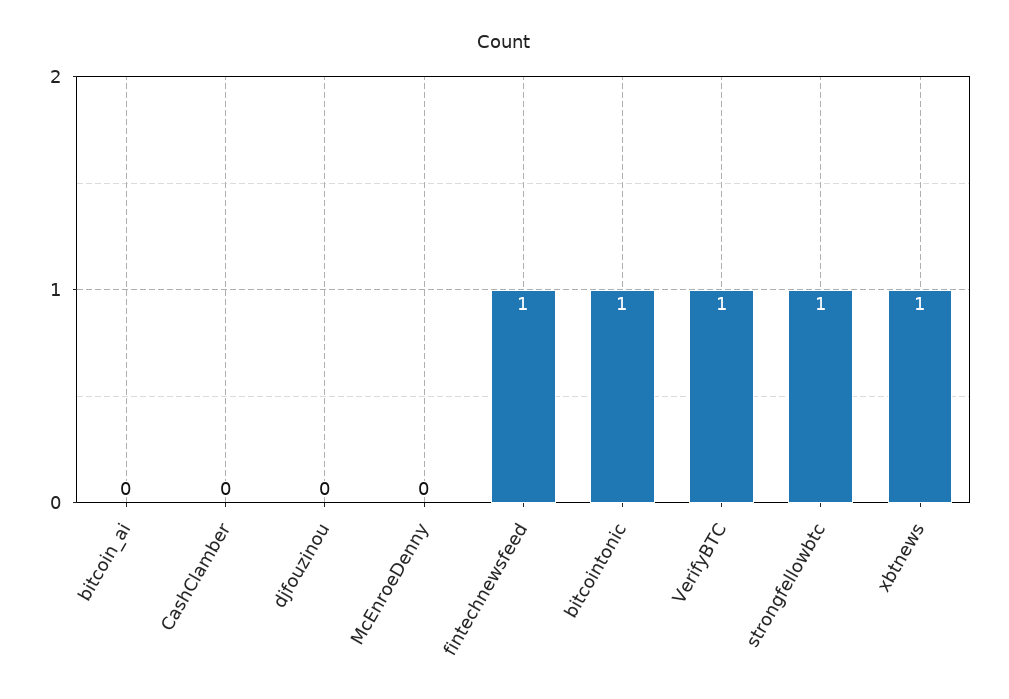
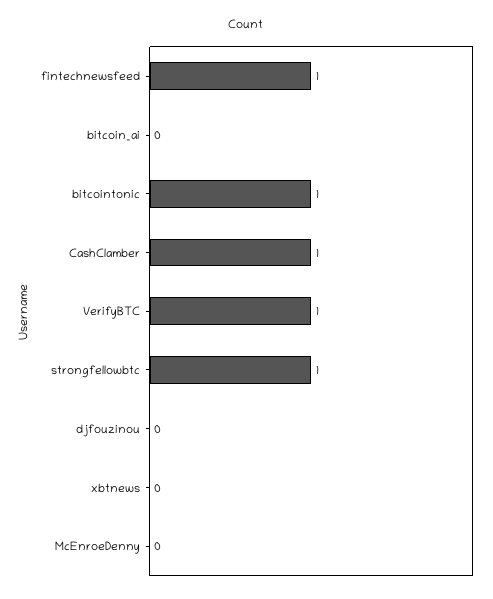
  {
    "bitcoin_ai": 0,
-   "CashClamber": 0,
+   "CashClamber": 1,
    "djfouzinou": 0,
    "McEnroeDenny": 0,
    "fintechnewsfeed": 1,
    "bitcointonic": 1,
    "VerifyBTC": 1,
    "strongfellowbtc": 1,
-   "xbtnews": 1
+   "xbtnews": 0
  }

